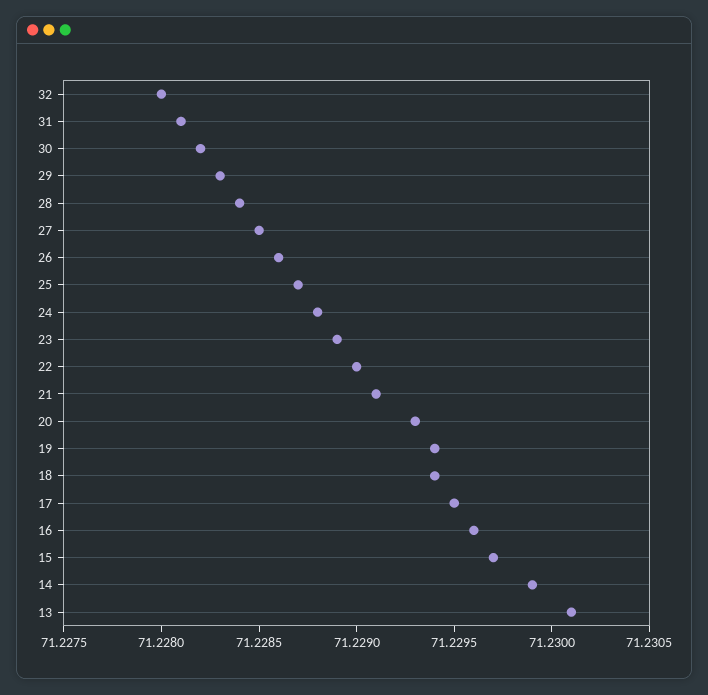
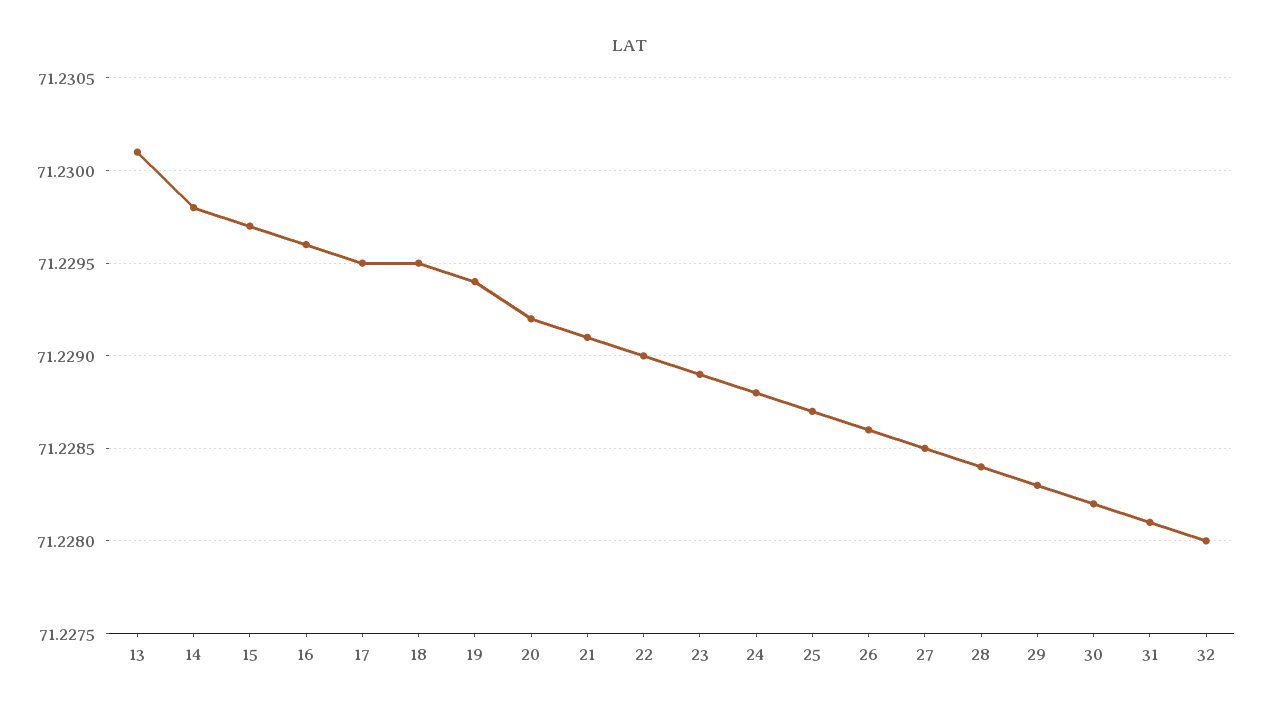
  {
    "32": 71.228,
    "31": 71.2281,
    "30": 71.2282,
    "29": 71.2283,
    "28": 71.2284,
    "27": 71.2285,
    "26": 71.2286,
    "25": 71.2287,
    "24": 71.2288,
    "23": 71.2289,
    "22": 71.229,
    "21": 71.2291,
-   "20": 71.2293,
+   "20": 71.2292,
    "19": 71.2294,
-   "18": 71.2294,
+   "18": 71.2295,
    "17": 71.2295,
    "16": 71.2296,
    "15": 71.2297,
-   "14": 71.2299,
+   "14": 71.2298,
    "13": 71.2301
  }

